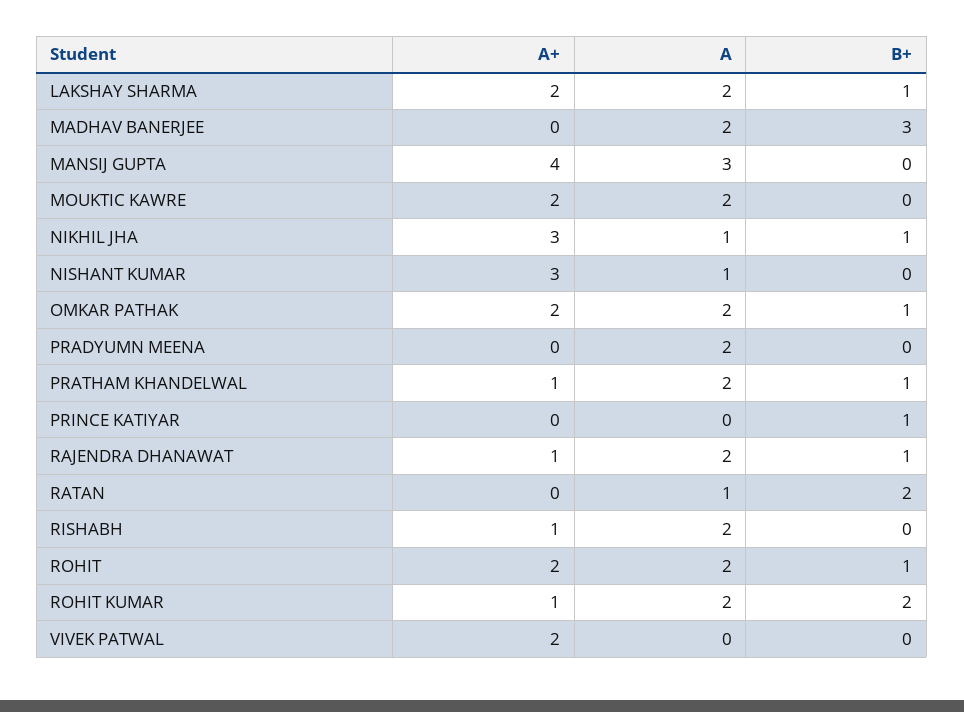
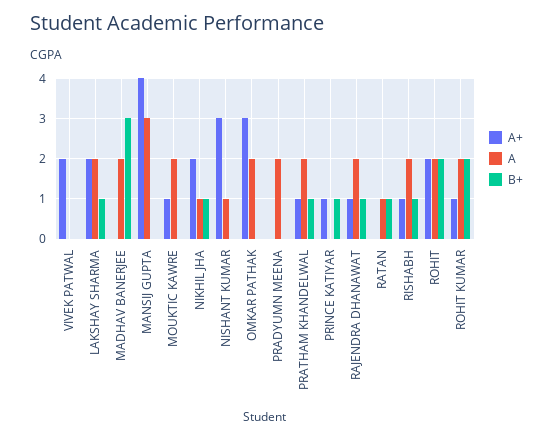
  {
    "A+": {
      "LAKSHAY SHARMA": 2,
      "MADHAV BANERJEE": 0,
      "MANSIJ GUPTA": 4,
-     "MOUKTIC KAWRE": 2,
+     "MOUKTIC KAWRE": 1,
-     "NIKHIL JHA": 3,
+     "NIKHIL JHA": 2,
      "NISHANT KUMAR": 3,
-     "OMKAR PATHAK": 2,
+     "OMKAR PATHAK": 3,
      "PRADYUMN MEENA": 0,
      "PRATHAM KHANDELWAL": 1,
-     "PRINCE KATIYAR": 0,
+     "PRINCE KATIYAR": 1,
      "RAJENDRA DHANAWAT": 1,
      "RATAN": 0,
      "RISHABH": 1,
      "ROHIT": 2,
      "ROHIT KUMAR": 1,
      "VIVEK PATWAL": 2
    },
    "A": {
      "LAKSHAY SHARMA": 2,
      "MADHAV BANERJEE": 2,
      "MANSIJ GUPTA": 3,
      "MOUKTIC KAWRE": 2,
      "NIKHIL JHA": 1,
      "NISHANT KUMAR": 1,
      "OMKAR PATHAK": 2,
      "PRADYUMN MEENA": 2,
      "PRATHAM KHANDELWAL": 2,
      "PRINCE KATIYAR": 0,
      "RAJENDRA DHANAWAT": 2,
      "RATAN": 1,
      "RISHABH": 2,
      "ROHIT": 2,
      "ROHIT KUMAR": 2,
      "VIVEK PATWAL": 0
    },
    "B+": {
      "LAKSHAY SHARMA": 1,
      "MADHAV BANERJEE": 3,
      "MANSIJ GUPTA": 0,
      "MOUKTIC KAWRE": 0,
      "NIKHIL JHA": 1,
      "NISHANT KUMAR": 0,
-     "OMKAR PATHAK": 1,
+     "OMKAR PATHAK": 0,
      "PRADYUMN MEENA": 0,
      "PRATHAM KHANDELWAL": 1,
      "PRINCE KATIYAR": 1,
      "RAJENDRA DHANAWAT": 1,
-     "RATAN": 2,
+     "RATAN": 1,
-     "RISHABH": 0,
+     "RISHABH": 1,
-     "ROHIT": 1,
+     "ROHIT": 2,
      "ROHIT KUMAR": 2,
      "VIVEK PATWAL": 0
    }
  }

